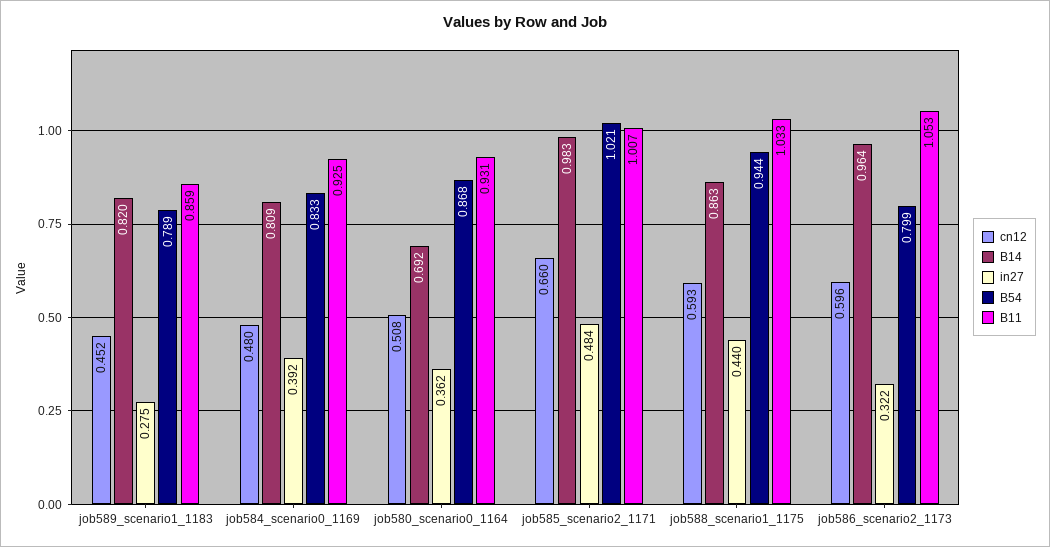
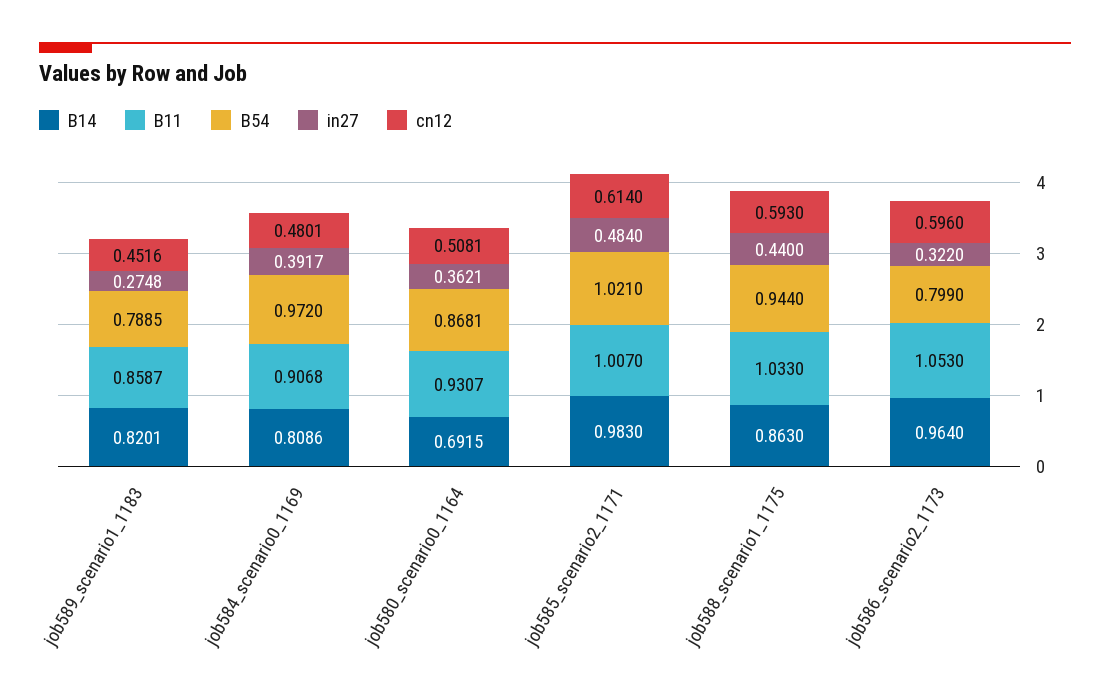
  {
    "cn12": {
      "job589_scenario1_1183": 0.4516,
      "job584_scenario0_1169": 0.4801,
      "job580_scenario0_1164": 0.5081,
-     "job585_scenario2_1171": 0.66,
+     "job585_scenario2_1171": 0.614,
      "job588_scenario1_1175": 0.593,
      "job586_scenario2_1173": 0.596
    },
    "B14": {
      "job589_scenario1_1183": 0.8201,
      "job584_scenario0_1169": 0.8086,
      "job580_scenario0_1164": 0.6915,
      "job585_scenario2_1171": 0.983,
      "job588_scenario1_1175": 0.863,
      "job586_scenario2_1173": 0.964
    },
    "in27": {
      "job589_scenario1_1183": 0.2748,
      "job584_scenario0_1169": 0.3917,
      "job580_scenario0_1164": 0.3621,
      "job585_scenario2_1171": 0.484,
      "job588_scenario1_1175": 0.44,
      "job586_scenario2_1173": 0.322
    },
    "B54": {
      "job589_scenario1_1183": 0.7885,
-     "job584_scenario0_1169": 0.833,
+     "job584_scenario0_1169": 0.972,
      "job580_scenario0_1164": 0.8681,
      "job585_scenario2_1171": 1.021,
      "job588_scenario1_1175": 0.944,
      "job586_scenario2_1173": 0.799
    },
    "B11": {
      "job589_scenario1_1183": 0.8587,
-     "job584_scenario0_1169": 0.925,
+     "job584_scenario0_1169": 0.9068,
      "job580_scenario0_1164": 0.9307,
      "job585_scenario2_1171": 1.007,
      "job588_scenario1_1175": 1.033,
      "job586_scenario2_1173": 1.053
    }
  }

